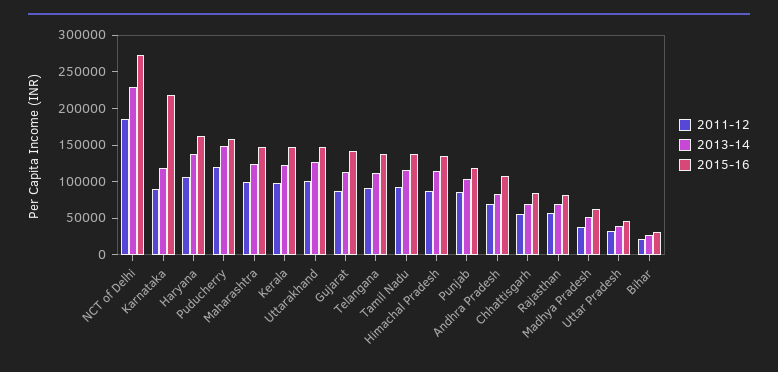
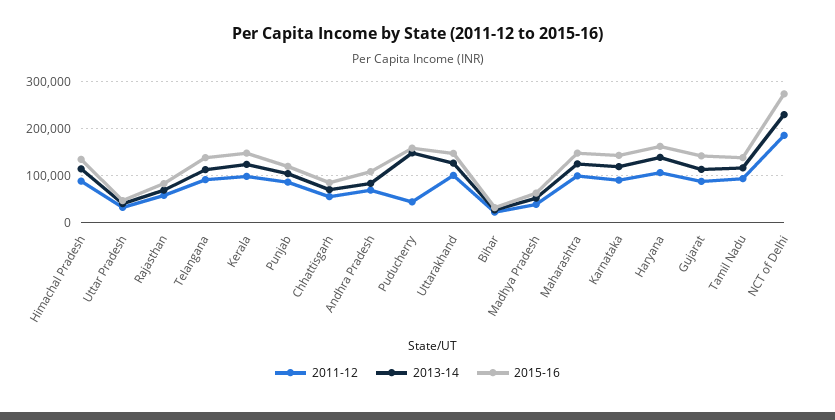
  {
    "2011-12": {
      "NCT of Delhi": 180000,
      "Karnataka": 100000,
      "Haryana": 100000,
-     "Puducherry": 125000,
+     "Puducherry": 40000,
      "Maharashtra": 100000,
      "Kerala": 100000,
      "Uttarakhand": 100000,
      "Gujarat": 80000,
      "Telangana": 100000,
      "Tamil Nadu": 100000,
      "Himachal Pradesh": 80000,
      "Punjab": 80000,
      "Andhra Pradesh": 60000,
      "Chhattisgarh": 60000,
      "Rajasthan": 60000,
      "Madhya Pradesh": 40000,
      "Uttar Pradesh": 40000,
      "Bihar": 20000
    },
    "2013-14": {
      "NCT of Delhi": 220000,
      "Karnataka": 120000,
      "Haryana": 140000,
      "Puducherry": 140000,
      "Maharashtra": 120000,
      "Kerala": 120000,
      "Uttarakhand": 120000,
      "Gujarat": 120000,
      "Telangana": 120000,
      "Tamil Nadu": 120000,
      "Himachal Pradesh": 120000,
      "Punjab": 100000,
      "Andhra Pradesh": 80000,
      "Chhattisgarh": 60000,
      "Rajasthan": 60000,
      "Madhya Pradesh": 60000,
      "Uttar Pradesh": 40000,
      "Bihar": 20000
    },
    "2015-16": {
      "NCT of Delhi": 280000,
-     "Karnataka": 225000,
+     "Karnataka": 140000,
      "Haryana": 160000,
      "Puducherry": 160000,
      "Maharashtra": 140000,
      "Kerala": 140000,
      "Uttarakhand": 140000,
      "Gujarat": 140000,
      "Telangana": 140000,
      "Tamil Nadu": 140000,
      "Himachal Pradesh": 140000,
      "Punjab": 120000,
      "Andhra Pradesh": 100000,
      "Chhattisgarh": 80000,
      "Rajasthan": 80000,
      "Madhya Pradesh": 60000,
      "Uttar Pradesh": 40000,
      "Bihar": 40000
    }
  }

